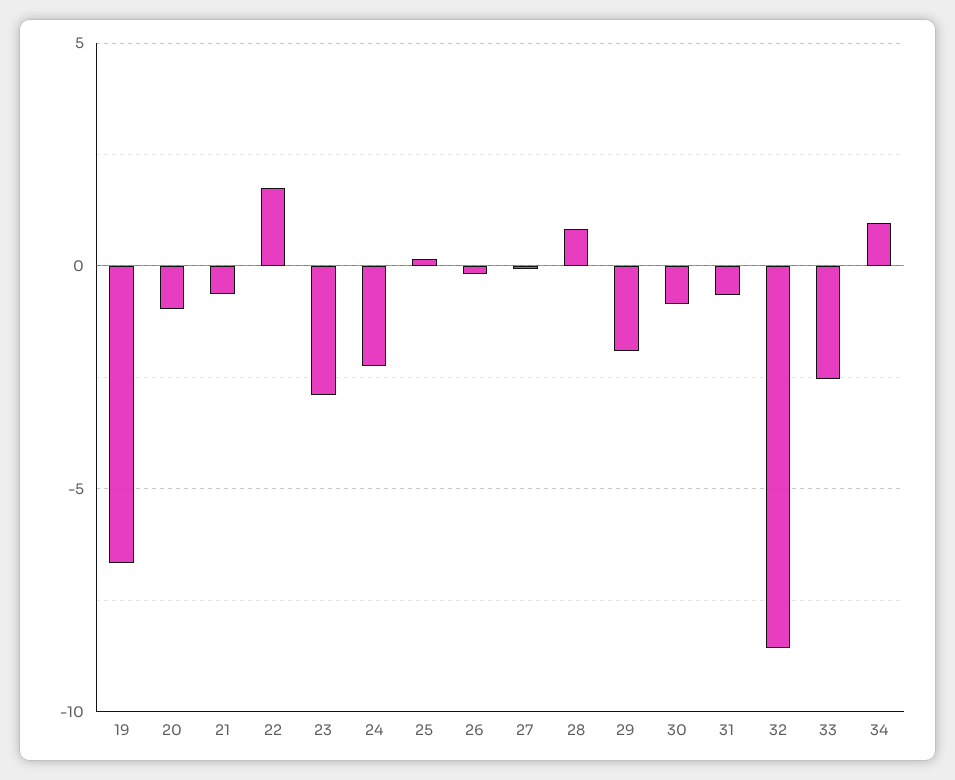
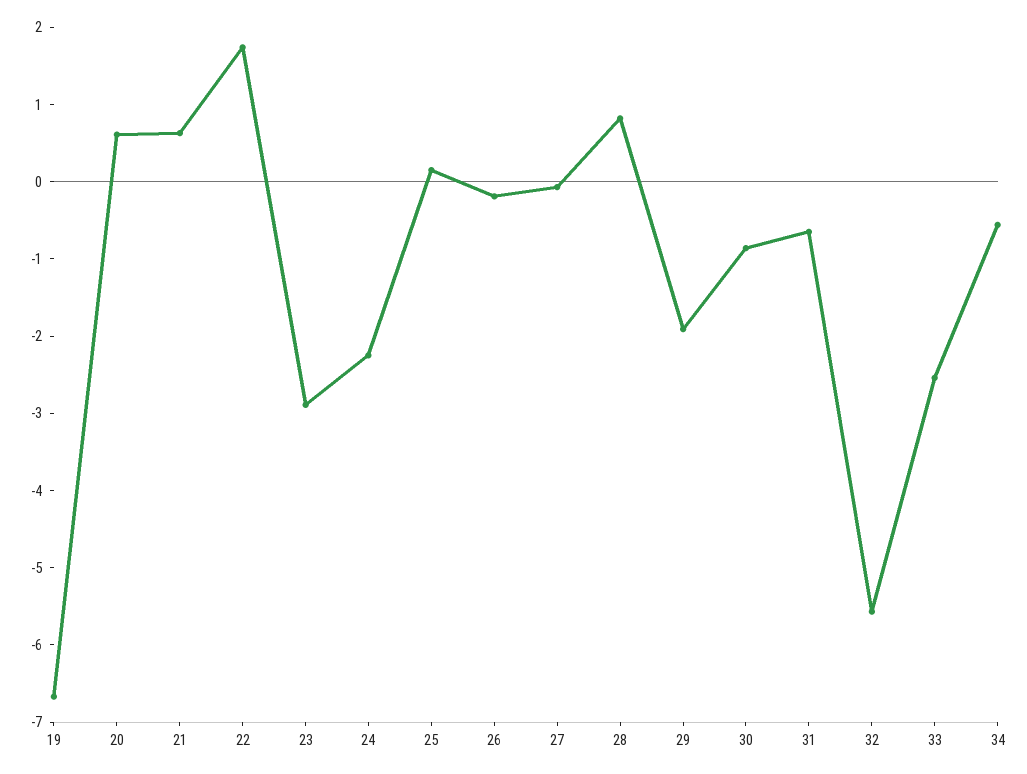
  {
    "19": -6.6,
-   "20": -1,
+   "20": 0.6,
-   "21": -0.5,
+   "21": 0.6,
    "22": 1.8,
    "23": -2.8,
    "24": -2.2,
    "25": 0.2,
    "26": -0.2,
    "27": 0,
    "28": 0.8,
    "29": -2,
    "30": -0.8,
    "31": -0.6,
-   "32": -8.5,
+   "32": -5.6,
    "33": -2.6,
-   "34": 1
+   "34": -0.6
  }

